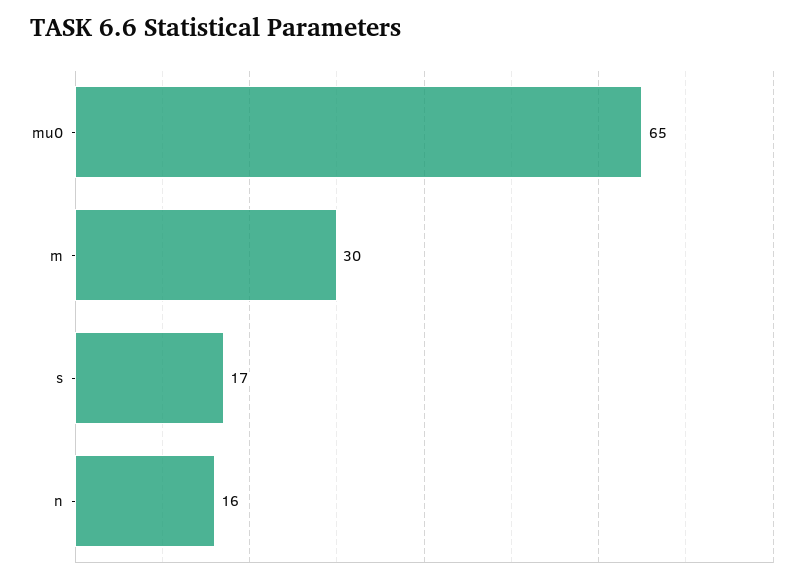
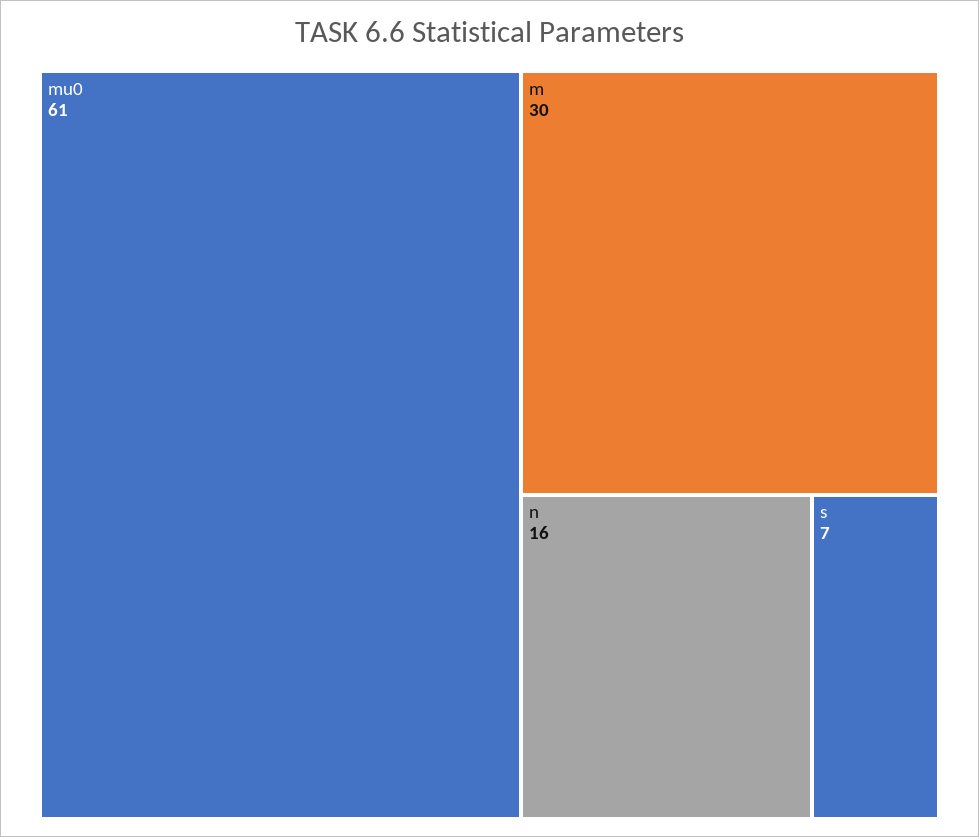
  {
-   "mu0": 65,
+   "mu0": 61,
    "m": 30,
-   "s": 17,
+   "s": 7,
    "n": 16
  }

